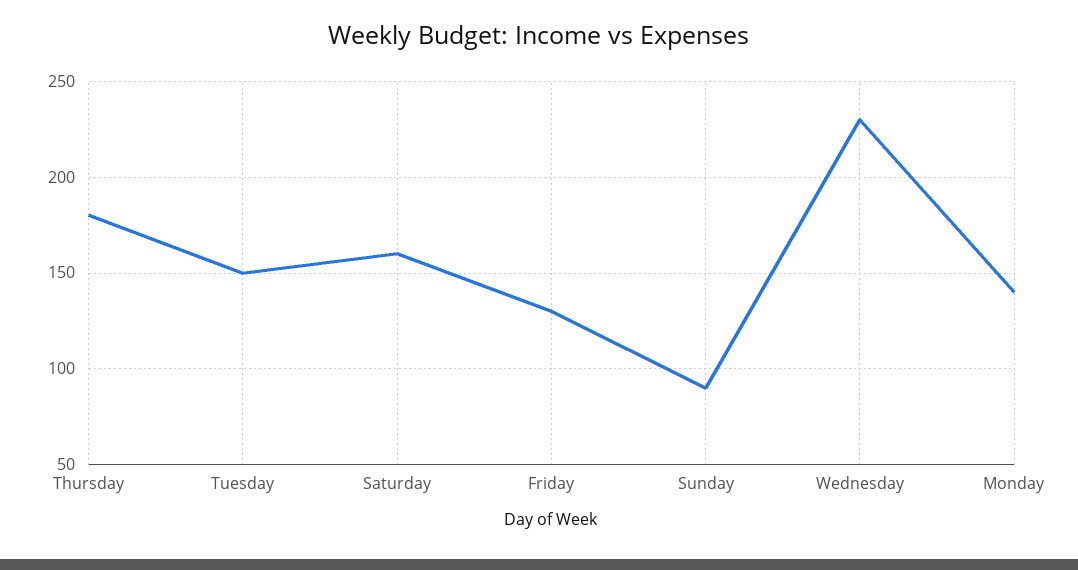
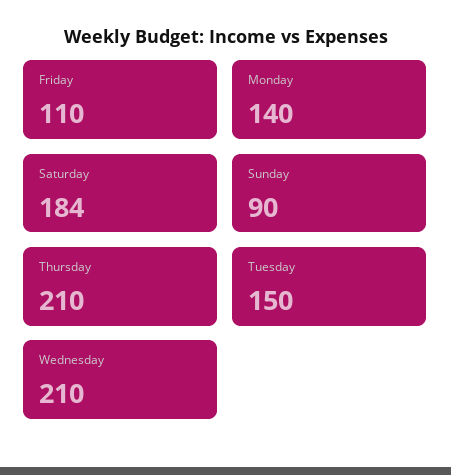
  {
-   "Thursday": 180,
+   "Thursday": 210,
    "Tuesday": 150,
-   "Saturday": 160,
+   "Saturday": 184,
-   "Friday": 130,
+   "Friday": 110,
    "Sunday": 90,
-   "Wednesday": 230,
+   "Wednesday": 210,
    "Monday": 140
  }

